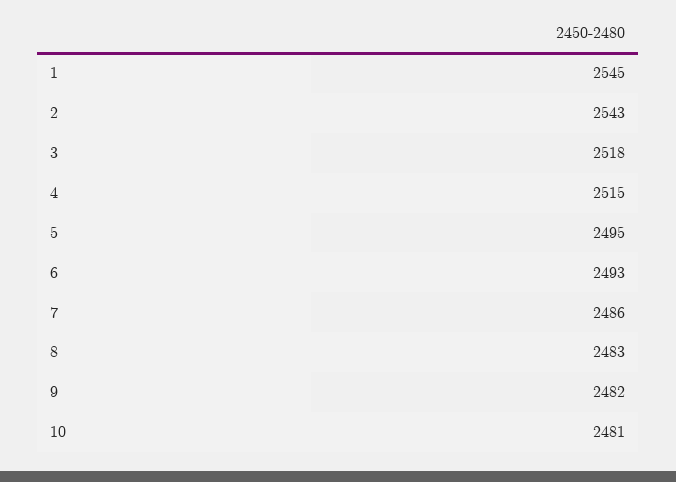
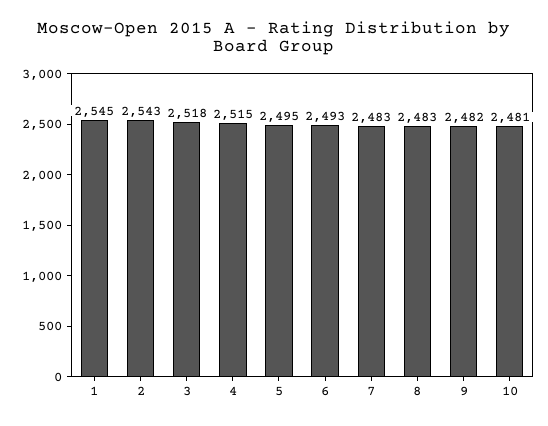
  {
    "1": 2545,
    "2": 2543,
    "3": 2518,
    "4": 2515,
    "5": 2495,
    "6": 2493,
-   "7": 2486,
+   "7": 2483,
    "8": 2483,
    "9": 2482,
    "10": 2481
  }

